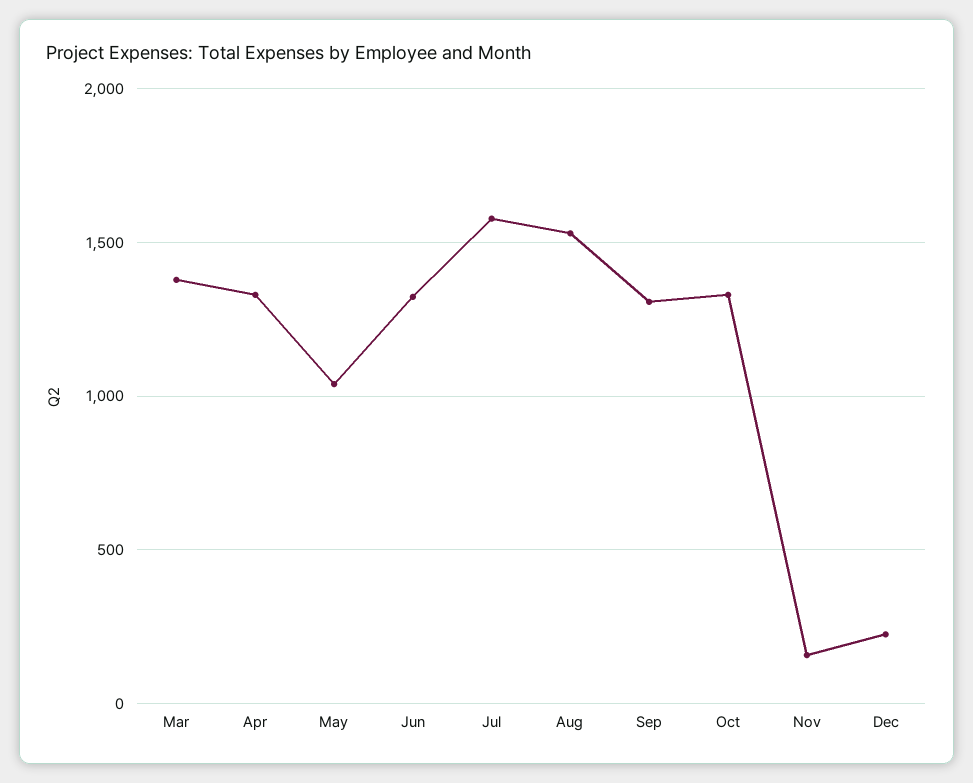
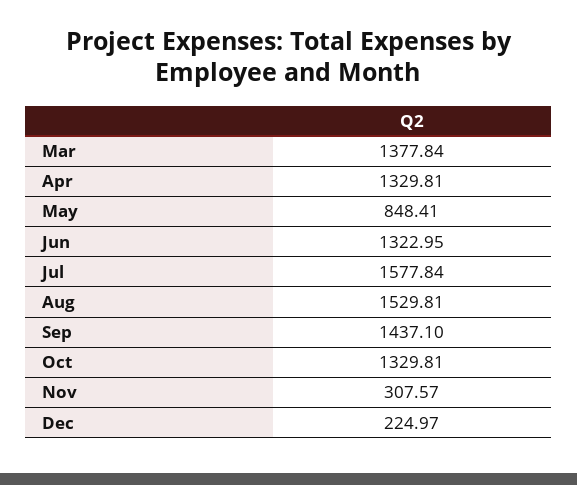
  {
    "Mar": 1377.84,
    "Apr": 1329.81,
-   "May": 1050,
+   "May": 848.41,
    "Jun": 1322.95,
    "Jul": 1577.84,
    "Aug": 1529.81,
-   "Sep": 1300,
+   "Sep": 1437.1,
    "Oct": 1329.81,
-   "Nov": 150,
+   "Nov": 307.57,
    "Dec": 224.97
  }

